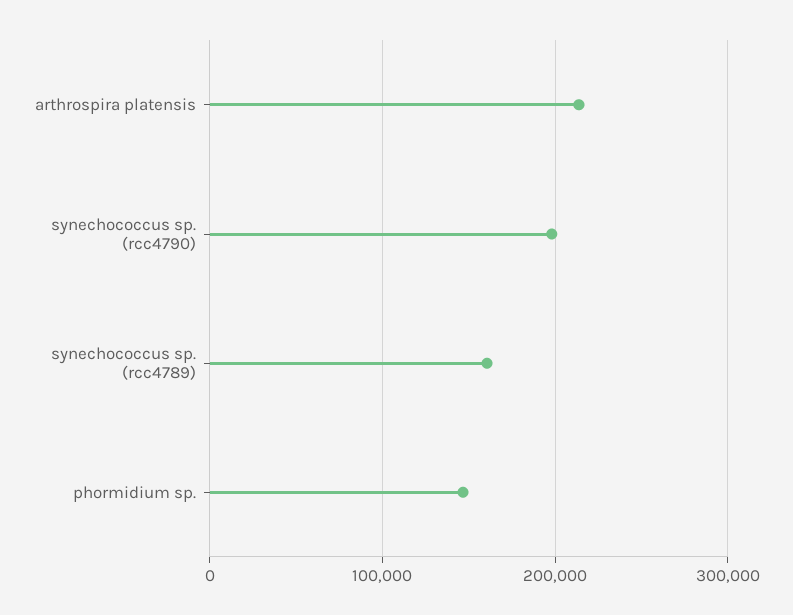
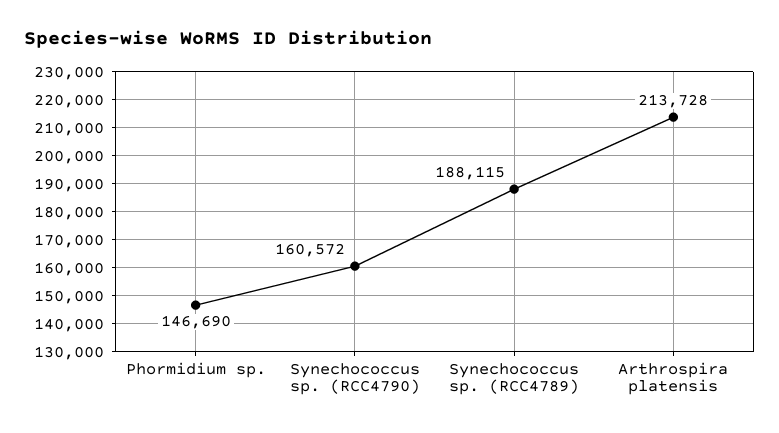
  {
    "arthrospira platensis": 213728,
-   "synechococcus sp. (rcc4790)": 200000,
+   "synechococcus sp. (rcc4790)": 160572,
-   "synechococcus sp. (rcc4789)": 160000,
+   "synechococcus sp. (rcc4789)": 188115,
    "phormidium sp.": 146690
  }

